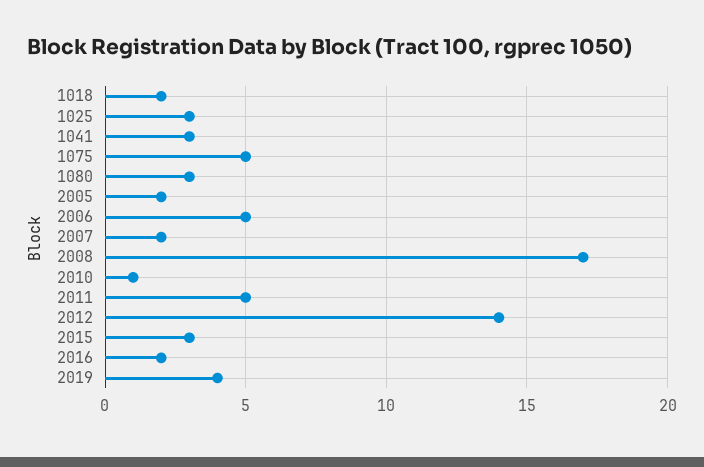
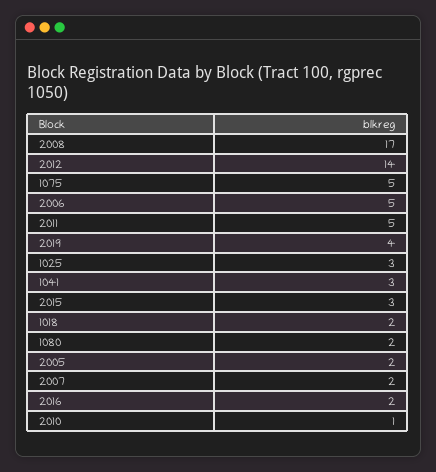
  {
    "1018": 2,
    "1025": 3,
    "1041": 3,
    "1075": 5,
-   "1080": 3,
+   "1080": 2,
    "2005": 2,
    "2006": 5,
    "2007": 2,
    "2008": 17,
    "2010": 1,
    "2011": 5,
    "2012": 14,
    "2015": 3,
    "2016": 2,
    "2019": 4
  }

